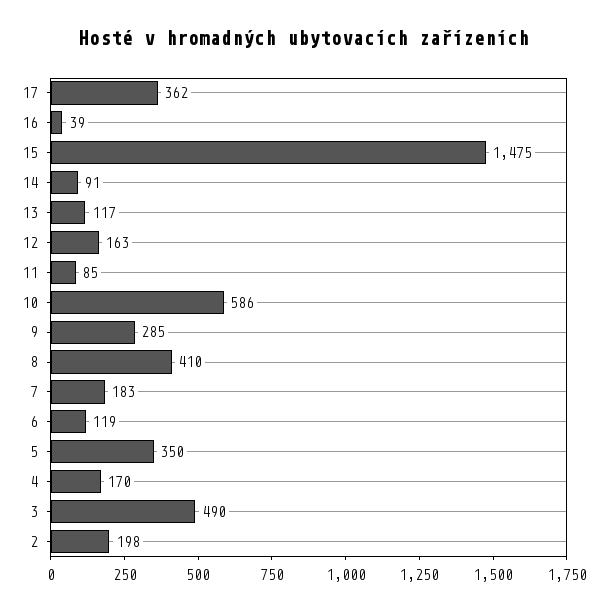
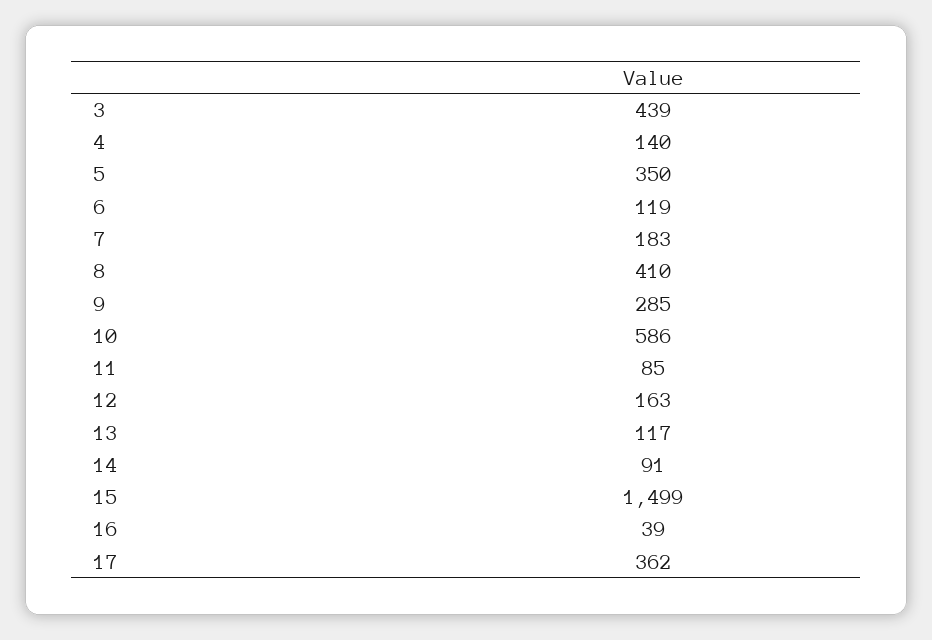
  {
    "17": 362,
    "16": 39,
-   "15": 1475,
+   "15": 1499,
    "14": 91,
    "13": 117,
    "12": 163,
    "11": 85,
    "10": 586,
    "9": 285,
    "8": 410,
    "7": 183,
    "6": 119,
    "5": 350,
-   "4": 170,
+   "4": 140,
-   "3": 490,
+   "3": 439
-   "2": 198
  }

